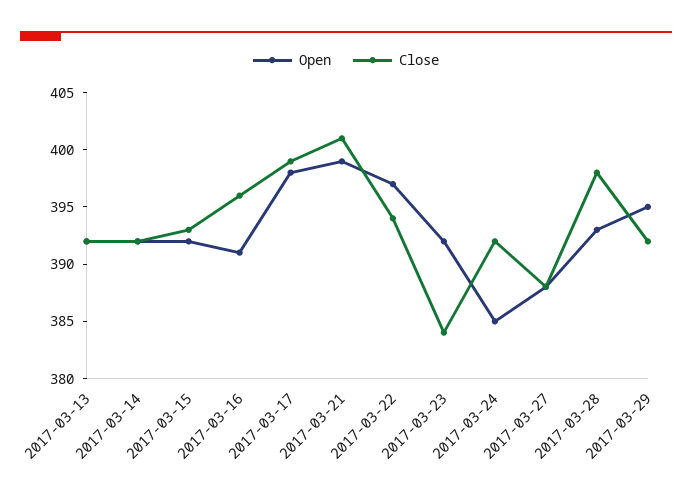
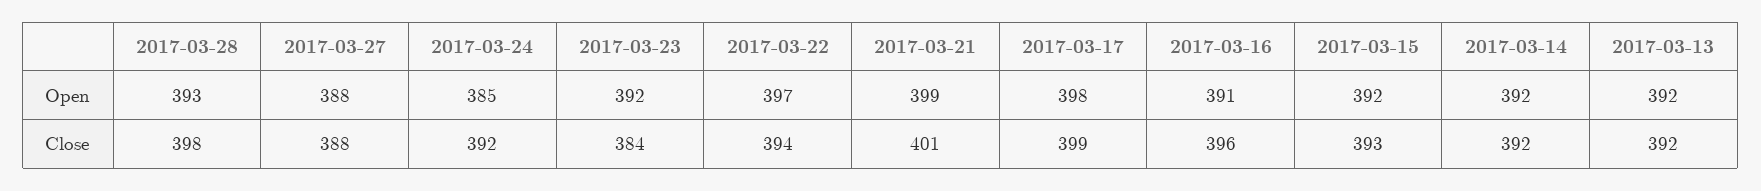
  {
    "Open": {
      "2017-03-13": 392,
      "2017-03-14": 392,
      "2017-03-15": 392,
      "2017-03-16": 391,
      "2017-03-17": 398,
      "2017-03-21": 399,
      "2017-03-22": 397,
      "2017-03-23": 392,
      "2017-03-24": 385,
      "2017-03-27": 388,
-     "2017-03-28": 393,
+     "2017-03-28": 393
-     "2017-03-29": 395
    },
    "Close": {
      "2017-03-13": 392,
      "2017-03-14": 392,
      "2017-03-15": 393,
      "2017-03-16": 396,
      "2017-03-17": 399,
      "2017-03-21": 401,
      "2017-03-22": 394,
      "2017-03-23": 384,
      "2017-03-24": 392,
      "2017-03-27": 388,
-     "2017-03-28": 398,
+     "2017-03-28": 398
-     "2017-03-29": 392
    }
  }

